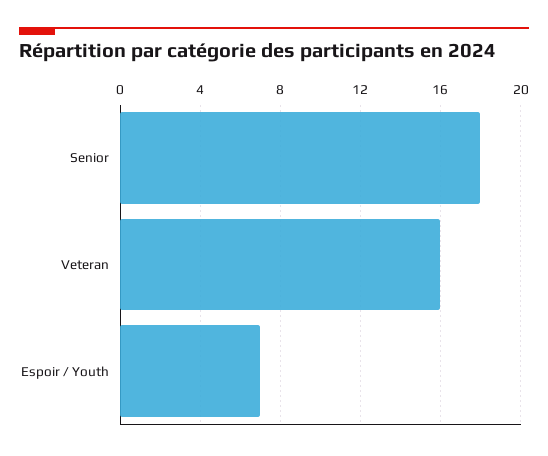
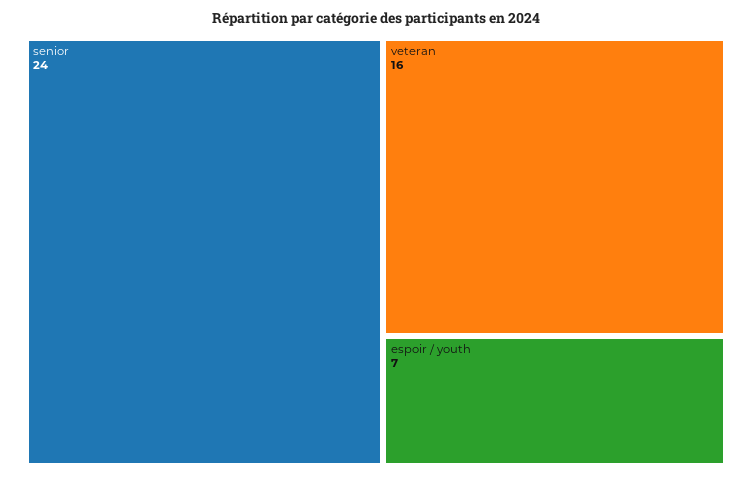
  {
-   "Senior": 18,
+   "Senior": 24,
    "Veteran": 16,
    "Espoir / Youth": 7
  }

